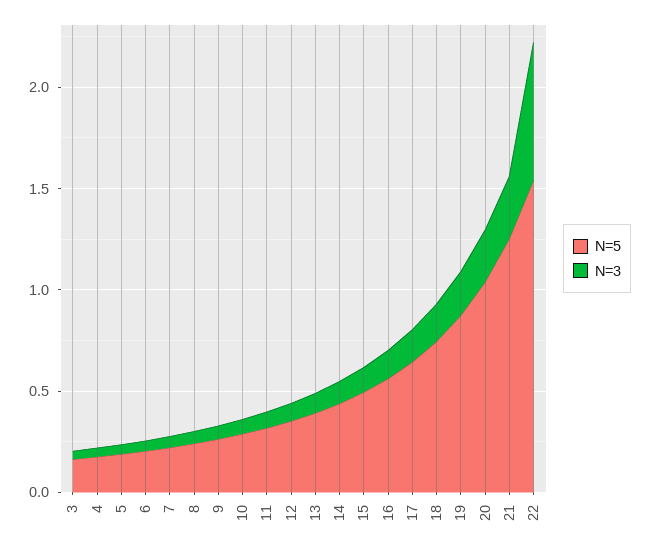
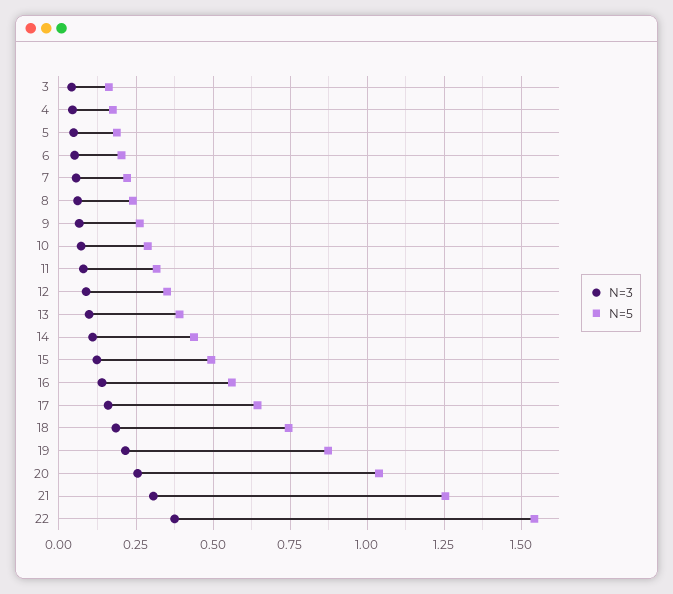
  {
    "N=5": {
      "3": 0.15,
      "4": 0.175,
      "5": 0.2,
      "6": 0.2,
      "7": 0.225,
      "8": 0.25,
      "9": 0.25,
      "10": 0.3,
      "11": 0.325,
      "12": 0.35,
      "13": 0.4,
      "14": 0.45,
      "15": 0.5,
      "16": 0.55,
      "17": 0.65,
      "18": 0.75,
      "19": 0.875,
      "20": 1.05,
      "21": 1.25,
      "22": 1.55
    },
    "N=3": {
      "3": 0.05,
      "4": 0.05,
      "5": 0.05,
      "6": 0.05,
      "7": 0.05,
      "8": 0.05,
      "9": 0.075,
      "10": 0.075,
      "11": 0.075,
      "12": 0.1,
      "13": 0.1,
      "14": 0.1,
      "15": 0.125,
      "16": 0.15,
      "17": 0.15,
      "18": 0.175,
      "19": 0.225,
      "20": 0.25,
      "21": 0.3,
-     "22": 0.7
+     "22": 0.375
    }
  }

